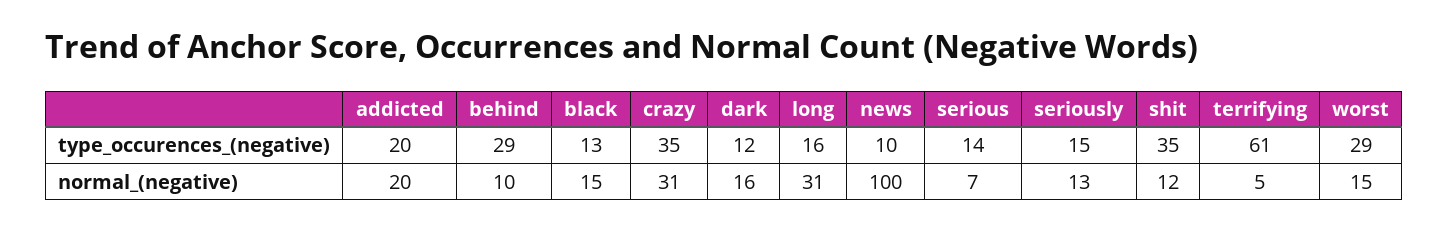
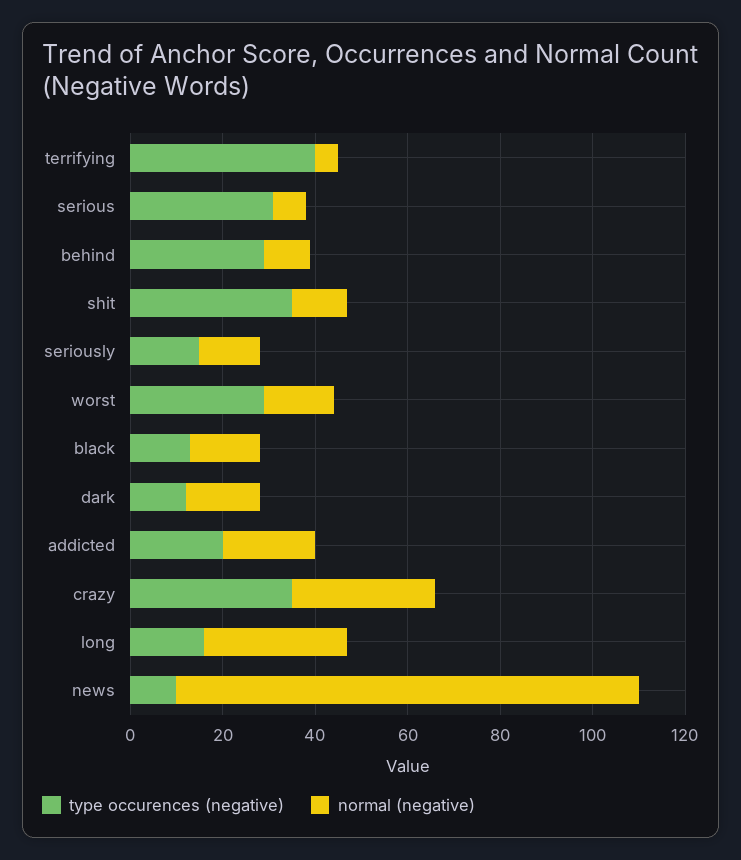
  {
    "type_occurences_(negative)": {
      "addicted": 20,
      "behind": 29,
      "black": 13,
      "crazy": 35,
      "dark": 12,
      "long": 16,
      "news": 10,
-     "serious": 14,
+     "serious": 30,
      "seriously": 15,
      "shit": 35,
-     "terrifying": 61,
+     "terrifying": 40,
      "worst": 29
    },
    "normal_(negative)": {
      "addicted": 20,
      "behind": 10,
      "black": 15,
      "crazy": 31,
      "dark": 16,
      "long": 31,
      "news": 100,
      "serious": 7,
      "seriously": 13,
      "shit": 12,
      "terrifying": 5,
      "worst": 15
    }
  }

